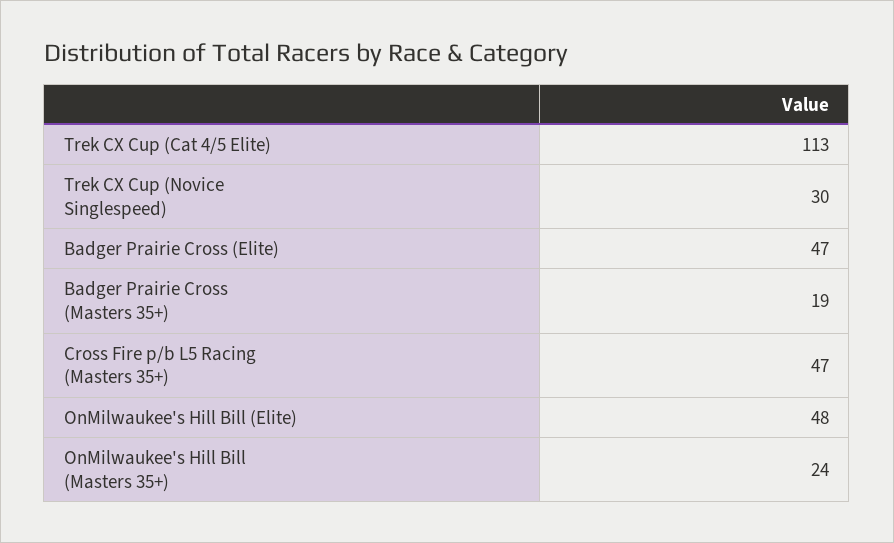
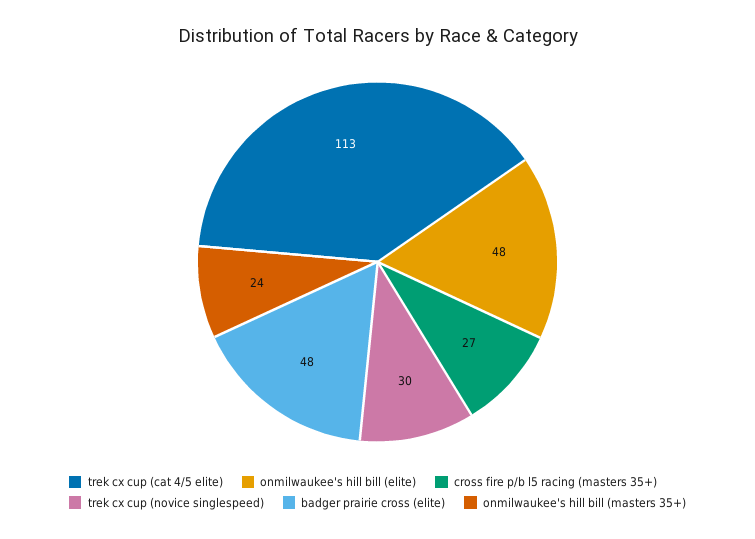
  {
    "Trek CX Cup (Cat 4/5 Elite)": 113,
    "Trek CX Cup (Novice Singlespeed)": 30,
-   "Badger Prairie Cross (Elite)": 47,
+   "Badger Prairie Cross (Elite)": 48,
-   "Badger Prairie Cross (Masters 35+)": 19,
-   "Cross Fire p/b L5 Racing (Masters 35+)": 47,
+   "Cross Fire p/b L5 Racing (Masters 35+)": 27,
    "OnMilwaukee's Hill Bill (Elite)": 48,
    "OnMilwaukee's Hill Bill (Masters 35+)": 24
  }

